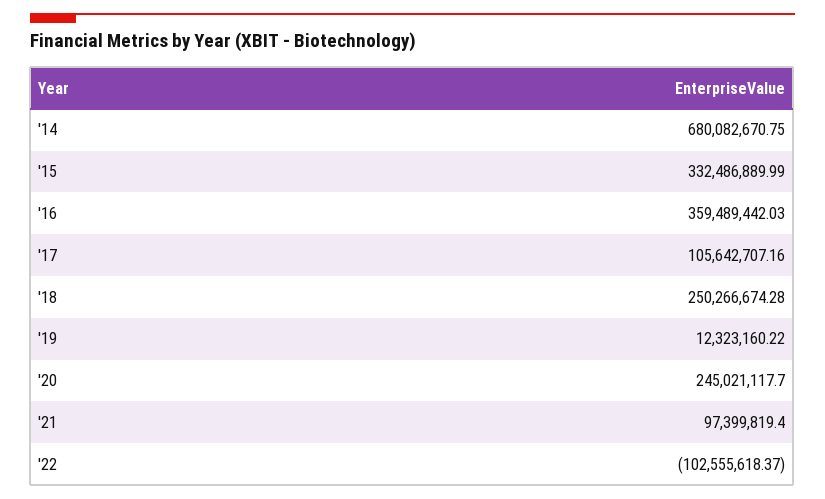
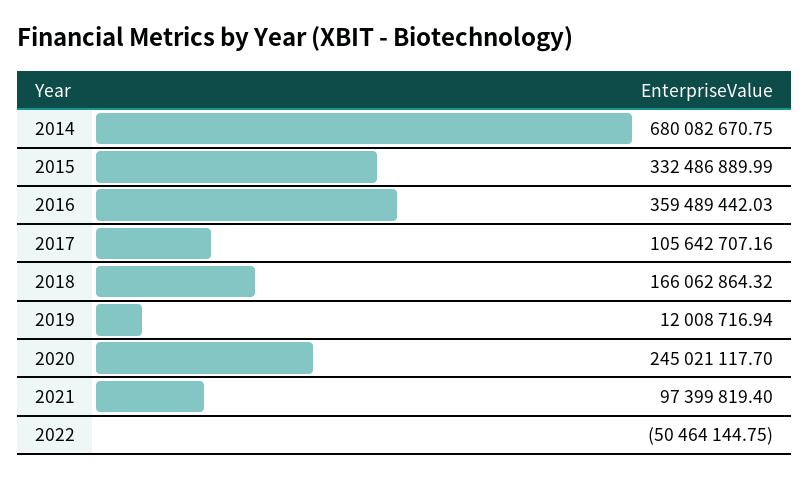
  {
    "'14": 680082670.75,
    "'15": 332486889.99,
    "'16": 359489442.03,
    "'17": 105642707.16,
-   "'18": 250266674.28,
+   "'18": 166062864.32,
-   "'19": 12323160.22,
+   "'19": 12008716.94,
    "'20": 245021117.7,
    "'21": 97399819.4,
-   "'22": -102555618.37
+   "'22": -50464144.75
  }

